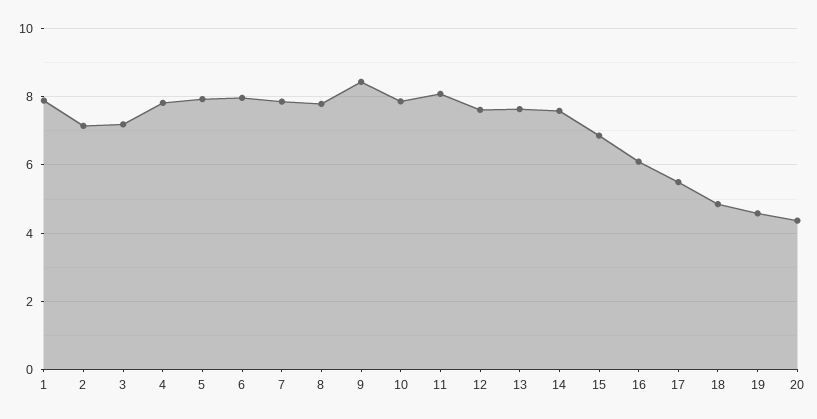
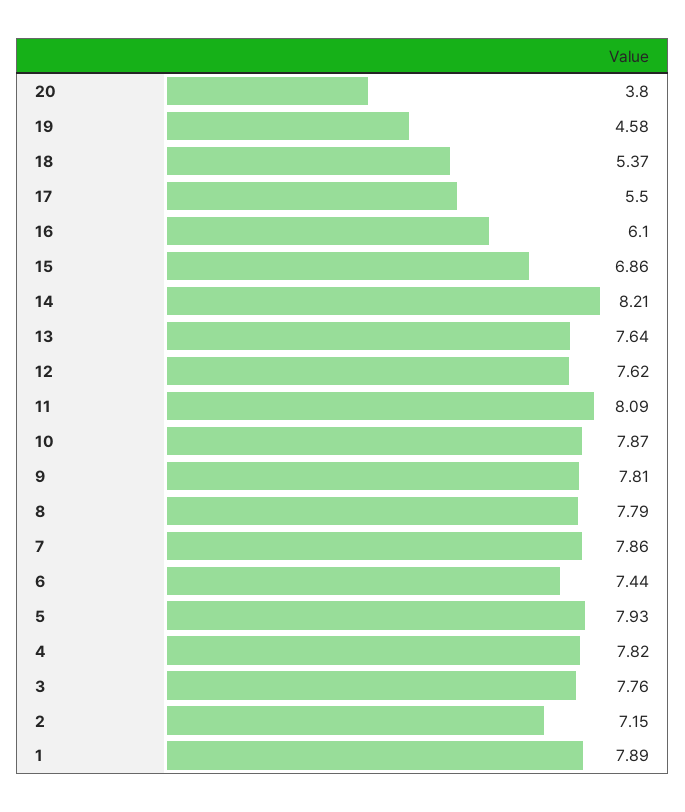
  {
    "1": 7.89,
    "2": 7.15,
-   "3": 7.2,
+   "3": 7.76,
    "4": 7.82,
    "5": 7.93,
-   "6": 8,
+   "6": 7.44,
    "7": 7.86,
    "8": 7.79,
-   "9": 8.4,
+   "9": 7.81,
    "10": 7.87,
    "11": 8.09,
    "12": 7.62,
    "13": 7.64,
-   "14": 7.6,
+   "14": 8.21,
    "15": 6.86,
    "16": 6.1,
    "17": 5.5,
-   "18": 4.8,
+   "18": 5.37,
    "19": 4.58,
-   "20": 4.4
+   "20": 3.8
  }

